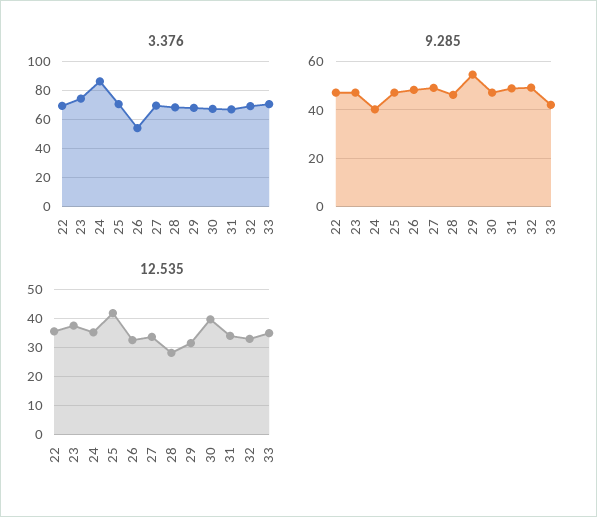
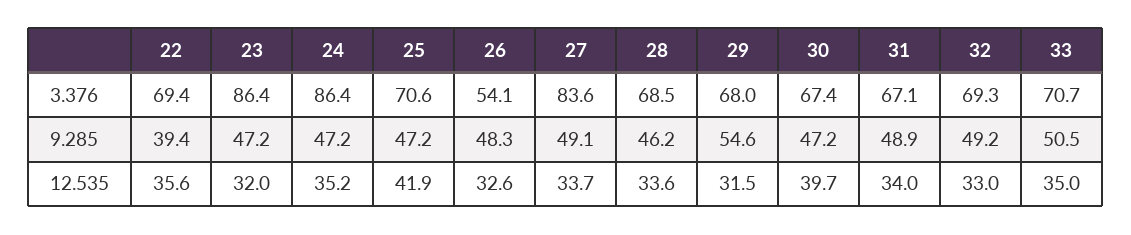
  {
    "3.376": {
      "22": 69.4,
-     "23": 75,
+     "23": 86.4,
      "24": 86.4,
      "25": 70.6,
      "26": 54.1,
-     "27": 70,
+     "27": 83.6,
      "28": 68.5,
      "29": 68,
      "30": 67.4,
      "31": 67.1,
      "32": 69.3,
      "33": 70.7
    },
    "9.285": {
-     "22": 47.5,
+     "22": 39.4,
      "23": 47.2,
-     "24": 40,
+     "24": 47.2,
      "25": 47.2,
      "26": 48.3,
      "27": 49.1,
      "28": 46.2,
      "29": 54.6,
      "30": 47.2,
      "31": 48.9,
      "32": 49.2,
-     "33": 42.5
+     "33": 50.5
    },
    "12.535": {
      "22": 35.6,
-     "23": 37.5,
+     "23": 32,
      "24": 35.2,
      "25": 41.9,
      "26": 32.6,
      "27": 33.7,
-     "28": 27.5,
+     "28": 33.6,
      "29": 31.5,
      "30": 39.7,
      "31": 34,
      "32": 33,
      "33": 35
    }
  }

